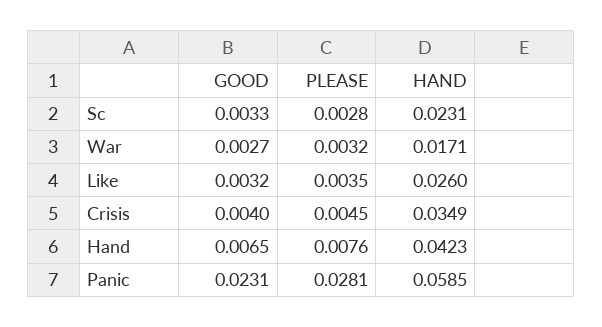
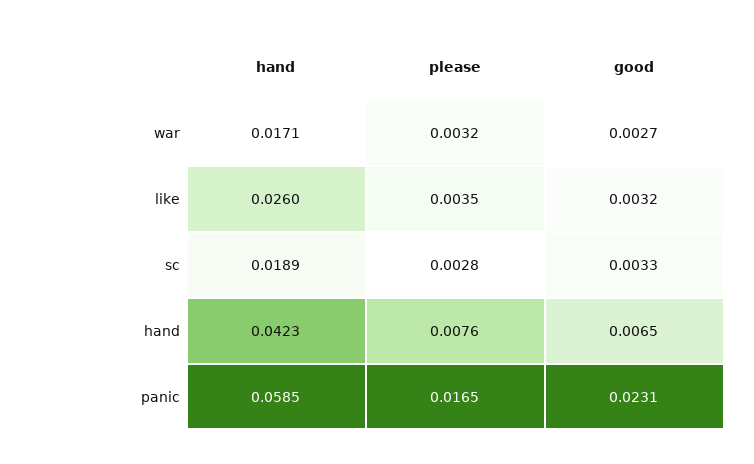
  {
    "GOOD": {
      "Sc": 0.0033,
      "War": 0.0027,
      "Like": 0.0032,
-     "Crisis": 0.004,
      "Hand": 0.0065,
      "Panic": 0.0231
    },
    "PLEASE": {
      "Sc": 0.0028,
      "War": 0.0032,
      "Like": 0.0035,
-     "Crisis": 0.0045,
      "Hand": 0.0076,
-     "Panic": 0.0281
+     "Panic": 0.0165
    },
    "HAND": {
-     "Sc": 0.0231,
+     "Sc": 0.0189,
      "War": 0.0171,
      "Like": 0.026,
-     "Crisis": 0.0349,
      "Hand": 0.0423,
      "Panic": 0.0585
    }
  }

